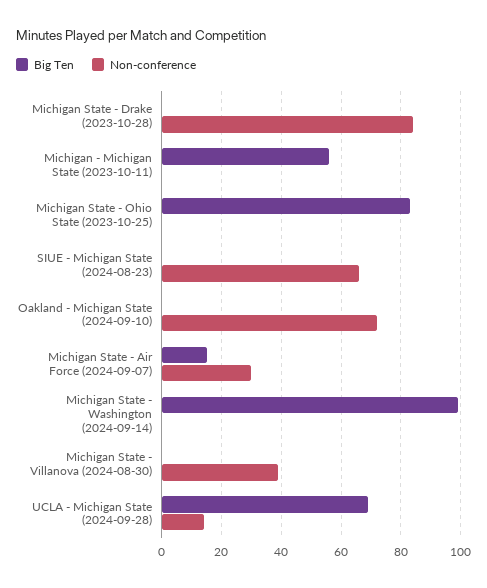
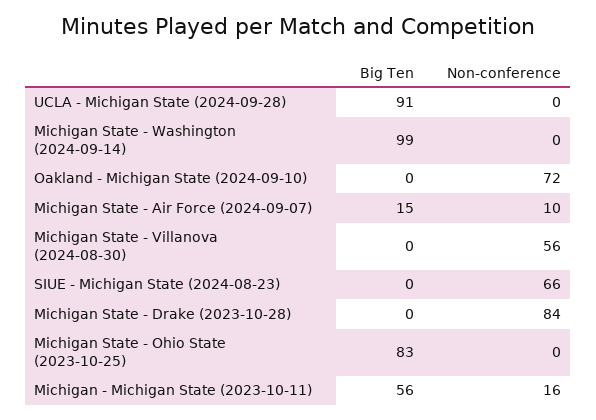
  {
    "Big Ten": {
      "Michigan State - Drake (2023-10-28)": 0,
      "Michigan - Michigan State (2023-10-11)": 56,
      "Michigan State - Ohio State (2023-10-25)": 83,
      "SIUE - Michigan State (2024-08-23)": 0,
      "Oakland - Michigan State (2024-09-10)": 0,
      "Michigan State - Air Force (2024-09-07)": 15,
      "Michigan State - Washington (2024-09-14)": 99,
      "Michigan State - Villanova (2024-08-30)": 0,
-     "UCLA - Michigan State (2024-09-28)": 70
+     "UCLA - Michigan State (2024-09-28)": 91
    },
    "Non-conference": {
      "Michigan State - Drake (2023-10-28)": 84,
-     "Michigan - Michigan State (2023-10-11)": 0,
+     "Michigan - Michigan State (2023-10-11)": 16,
      "Michigan State - Ohio State (2023-10-25)": 0,
      "SIUE - Michigan State (2024-08-23)": 66,
      "Oakland - Michigan State (2024-09-10)": 72,
-     "Michigan State - Air Force (2024-09-07)": 30,
+     "Michigan State - Air Force (2024-09-07)": 10,
      "Michigan State - Washington (2024-09-14)": 0,
-     "Michigan State - Villanova (2024-08-30)": 40,
+     "Michigan State - Villanova (2024-08-30)": 56,
-     "UCLA - Michigan State (2024-09-28)": 15
+     "UCLA - Michigan State (2024-09-28)": 0
    }
  }

